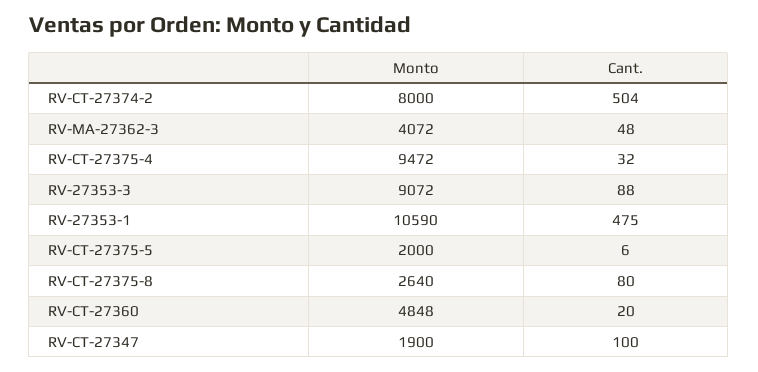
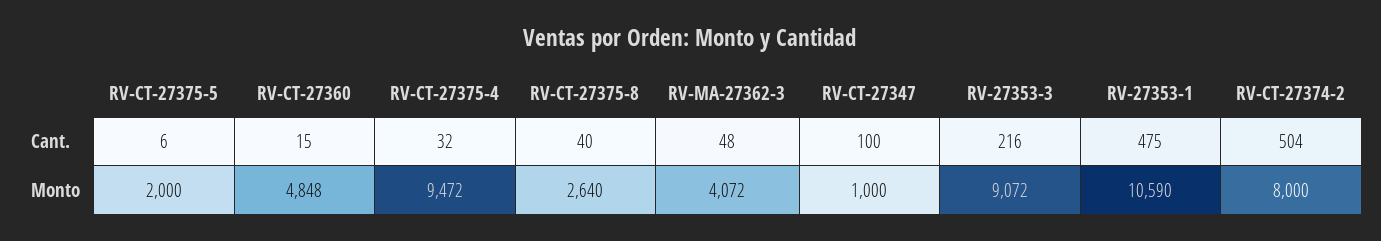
  {
    "Monto": {
      "RV-CT-27374-2": 8000,
      "RV-MA-27362-3": 4072,
      "RV-CT-27375-4": 9472,
      "RV-27353-3": 9072,
      "RV-27353-1": 10590,
      "RV-CT-27375-5": 2000,
      "RV-CT-27375-8": 2640,
      "RV-CT-27360": 4848,
-     "RV-CT-27347": 1900
+     "RV-CT-27347": 1000
    },
    "Cant.": {
      "RV-CT-27374-2": 504,
      "RV-MA-27362-3": 48,
      "RV-CT-27375-4": 32,
-     "RV-27353-3": 88,
+     "RV-27353-3": 216,
      "RV-27353-1": 475,
      "RV-CT-27375-5": 6,
-     "RV-CT-27375-8": 80,
+     "RV-CT-27375-8": 40,
-     "RV-CT-27360": 20,
+     "RV-CT-27360": 15,
      "RV-CT-27347": 100
    }
  }

